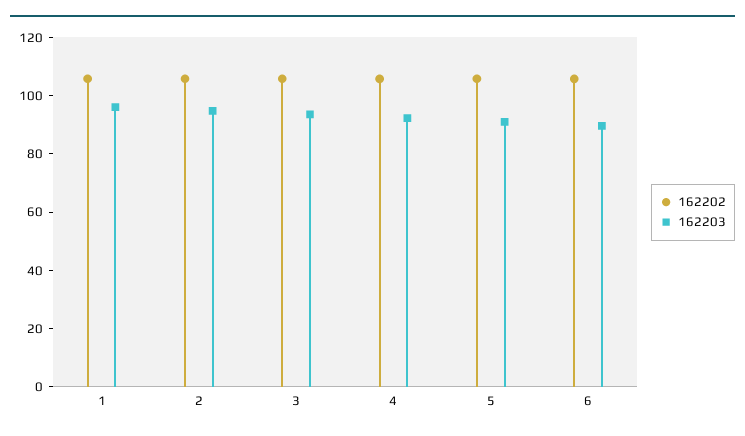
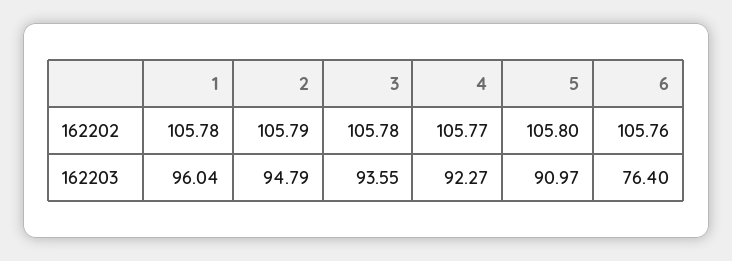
  {
    "162202": {
      "1": 105.78,
      "2": 105.79,
      "3": 105.78,
      "4": 105.77,
      "5": 105.8,
      "6": 105.76
    },
    "162203": {
      "1": 96.04,
      "2": 94.79,
      "3": 93.55,
      "4": 92.27,
      "5": 90.97,
-     "6": 90
+     "6": 76.4
    }
  }

